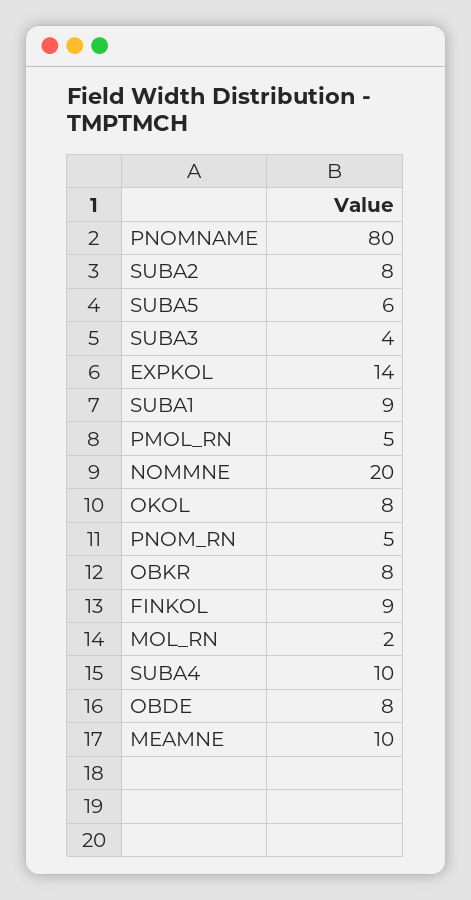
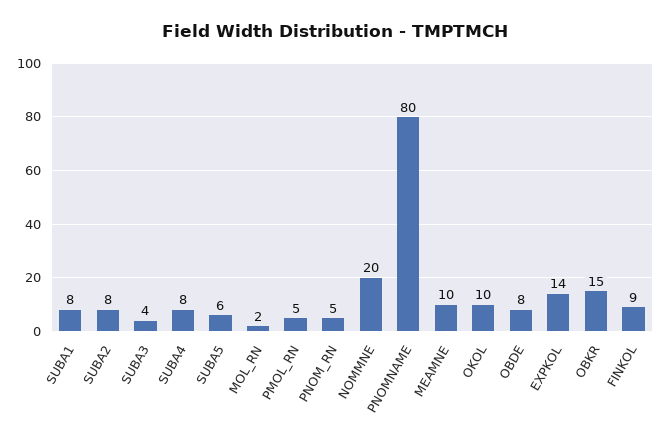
  {
    "PNOMNAME": 80,
    "SUBA2": 8,
    "SUBA5": 6,
    "SUBA3": 4,
    "EXPKOL": 14,
-   "SUBA1": 9,
+   "SUBA1": 8,
    "PMOL_RN": 5,
    "NOMMNE": 20,
-   "OKOL": 8,
+   "OKOL": 10,
    "PNOM_RN": 5,
-   "OBKR": 8,
+   "OBKR": 15,
    "FINKOL": 9,
    "MOL_RN": 2,
-   "SUBA4": 10,
+   "SUBA4": 8,
    "OBDE": 8,
    "MEAMNE": 10
  }

